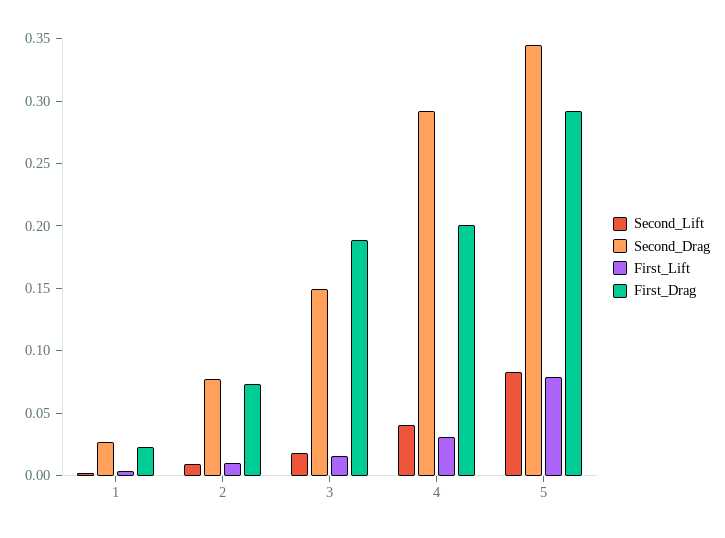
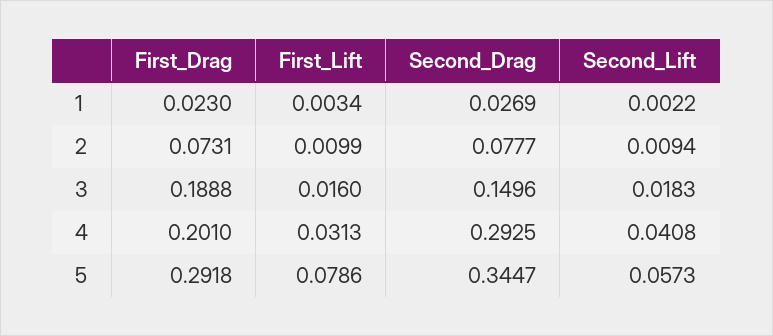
  {
    "Second_Lift": {
      "1": 0.0022,
      "2": 0.0094,
      "3": 0.0183,
      "4": 0.0408,
-     "5": 0.08
+     "5": 0.0573
    },
    "Second_Drag": {
      "1": 0.0269,
      "2": 0.0777,
      "3": 0.1496,
      "4": 0.2925,
      "5": 0.3447
    },
    "First_Lift": {
      "1": 0.0034,
      "2": 0.0099,
      "3": 0.016,
      "4": 0.0313,
      "5": 0.0786
    },
    "First_Drag": {
      "1": 0.023,
      "2": 0.0731,
      "3": 0.1888,
      "4": 0.201,
      "5": 0.2918
    }
  }

